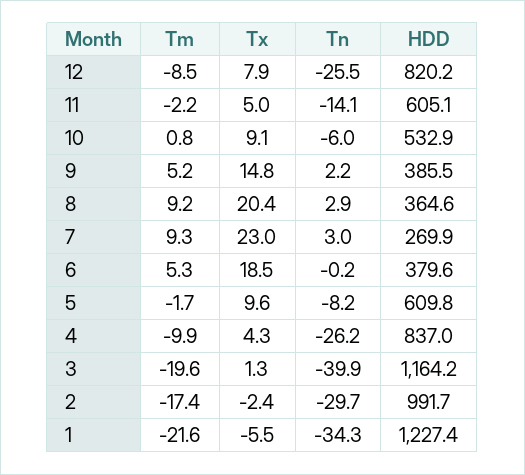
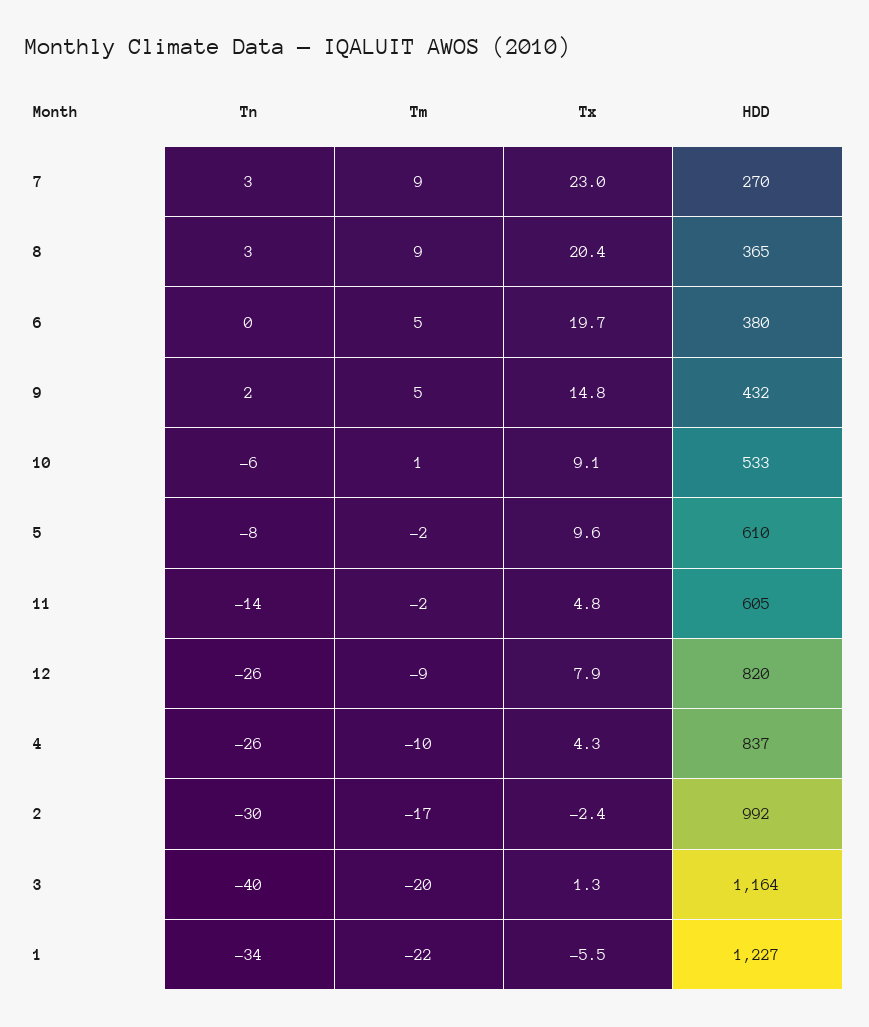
  {
    "Tm": {
      "12": -8.5,
      "11": -2.2,
      "10": 0.8,
      "9": 5.2,
      "8": 9.2,
      "7": 9.3,
      "6": 5.3,
      "5": -1.7,
      "4": -9.9,
      "3": -19.6,
      "2": -17.4,
      "1": -21.6
    },
    "Tx": {
      "12": 7.9,
-     "11": 5,
+     "11": 4.8,
      "10": 9.1,
      "9": 14.8,
      "8": 20.4,
      "7": 23,
-     "6": 18.5,
+     "6": 19.7,
      "5": 9.6,
      "4": 4.3,
      "3": 1.3,
      "2": -2.4,
      "1": -5.5
    },
    "Tn": {
      "12": -25.5,
      "11": -14.1,
      "10": -6,
      "9": 2.2,
      "8": 2.9,
      "7": 3,
      "6": -0.2,
      "5": -8.2,
      "4": -26.2,
      "3": -39.9,
      "2": -29.7,
      "1": -34.3
    },
    "HDD": {
      "12": 820.2,
      "11": 605.1,
      "10": 532.9,
-     "9": 385.5,
+     "9": 432,
      "8": 364.6,
      "7": 269.9,
      "6": 379.6,
      "5": 609.8,
      "4": 837,
      "3": 1164.2,
      "2": 991.7,
      "1": 1227.4
    }
  }

